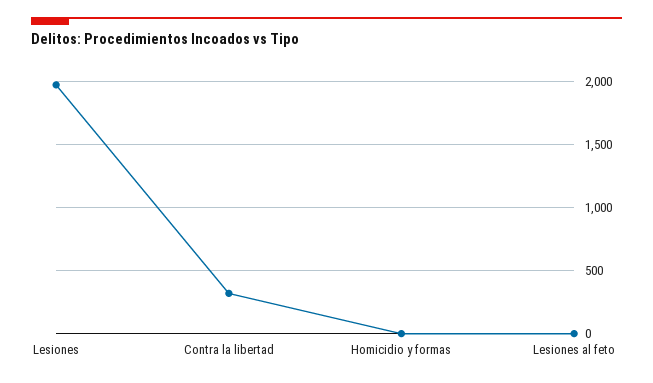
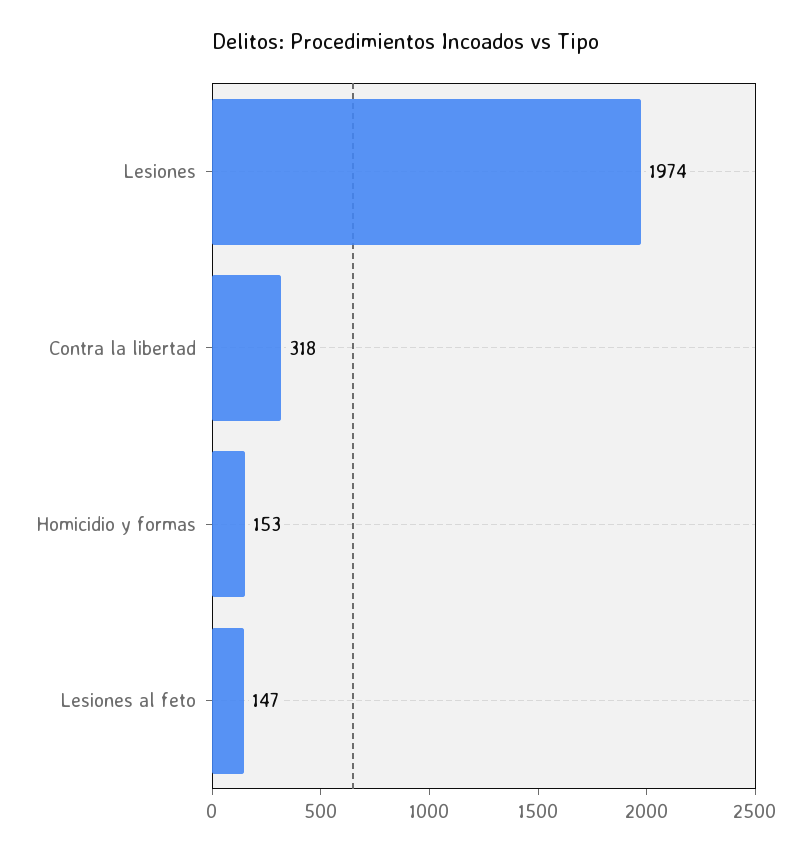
  {
    "Lesiones": 1974,
    "Contra la libertad": 318,
-   "Homicidio y formas": 0,
+   "Homicidio y formas": 153,
-   "Lesiones al feto": 0
+   "Lesiones al feto": 147
  }

